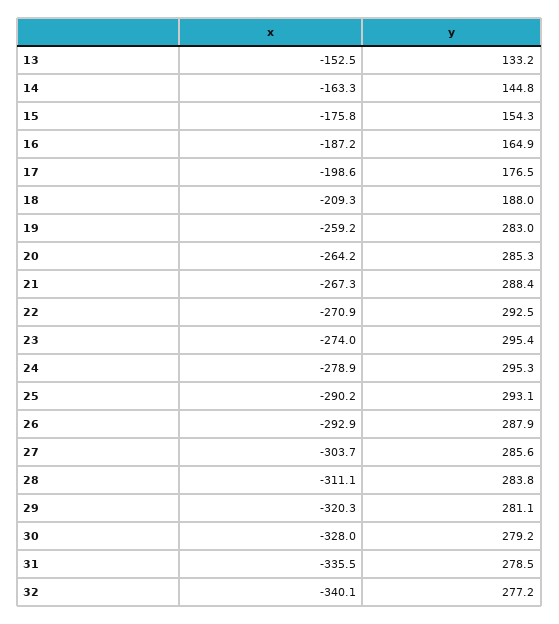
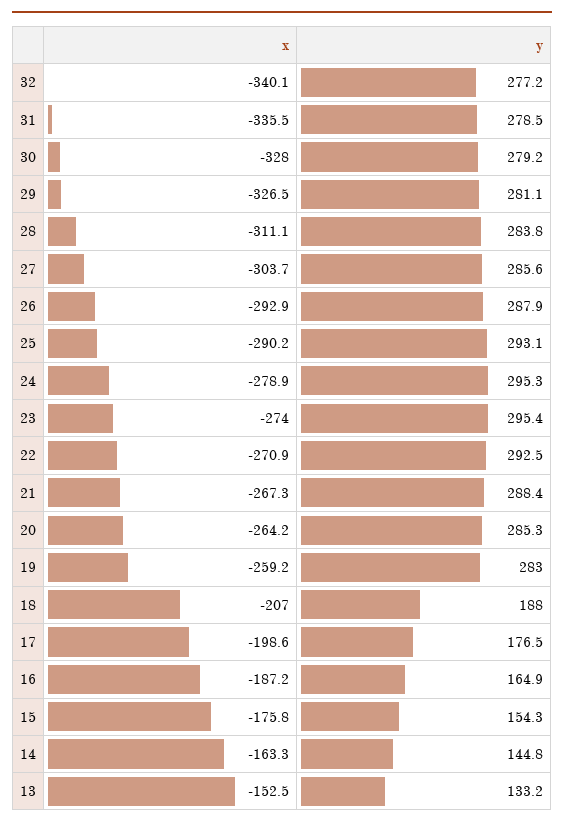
  {
    "x": {
      "13": -152.5,
      "14": -163.3,
      "15": -175.8,
      "16": -187.2,
      "17": -198.6,
-     "18": -209.3,
+     "18": -207,
      "19": -259.2,
      "20": -264.2,
      "21": -267.3,
      "22": -270.9,
      "23": -274,
      "24": -278.9,
      "25": -290.2,
      "26": -292.9,
      "27": -303.7,
      "28": -311.1,
-     "29": -320.3,
+     "29": -326.5,
      "30": -328,
      "31": -335.5,
      "32": -340.1
    },
    "y": {
      "13": 133.2,
      "14": 144.8,
      "15": 154.3,
      "16": 164.9,
      "17": 176.5,
      "18": 188,
      "19": 283,
      "20": 285.3,
      "21": 288.4,
      "22": 292.5,
      "23": 295.4,
      "24": 295.3,
      "25": 293.1,
      "26": 287.9,
      "27": 285.6,
      "28": 283.8,
      "29": 281.1,
      "30": 279.2,
      "31": 278.5,
      "32": 277.2
    }
  }

